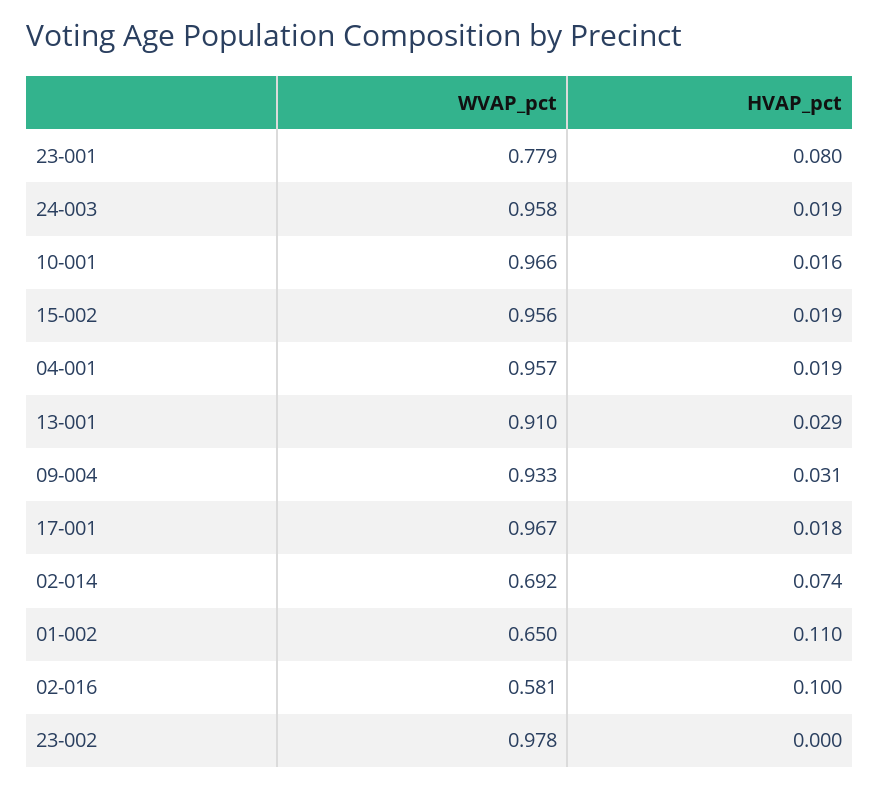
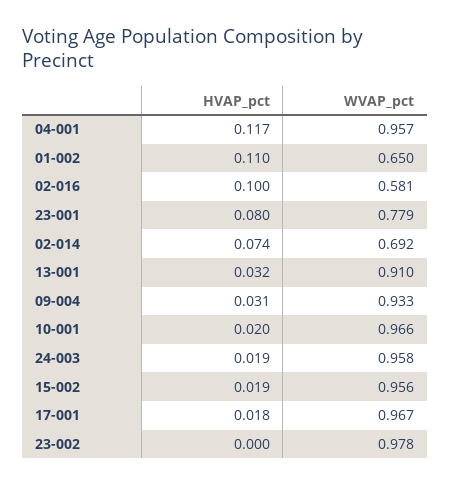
  {
    "WVAP_pct": {
      "23-001": 0.779,
      "24-003": 0.958,
      "10-001": 0.966,
      "15-002": 0.956,
      "04-001": 0.957,
      "13-001": 0.91,
      "09-004": 0.933,
      "17-001": 0.967,
      "02-014": 0.692,
      "01-002": 0.65,
      "02-016": 0.581,
      "23-002": 0.978
    },
    "HVAP_pct": {
      "23-001": 0.08,
      "24-003": 0.019,
-     "10-001": 0.016,
+     "10-001": 0.02,
      "15-002": 0.019,
-     "04-001": 0.019,
+     "04-001": 0.117,
-     "13-001": 0.029,
+     "13-001": 0.032,
      "09-004": 0.031,
      "17-001": 0.018,
      "02-014": 0.074,
      "01-002": 0.11,
      "02-016": 0.1,
      "23-002": 0
    }
  }

